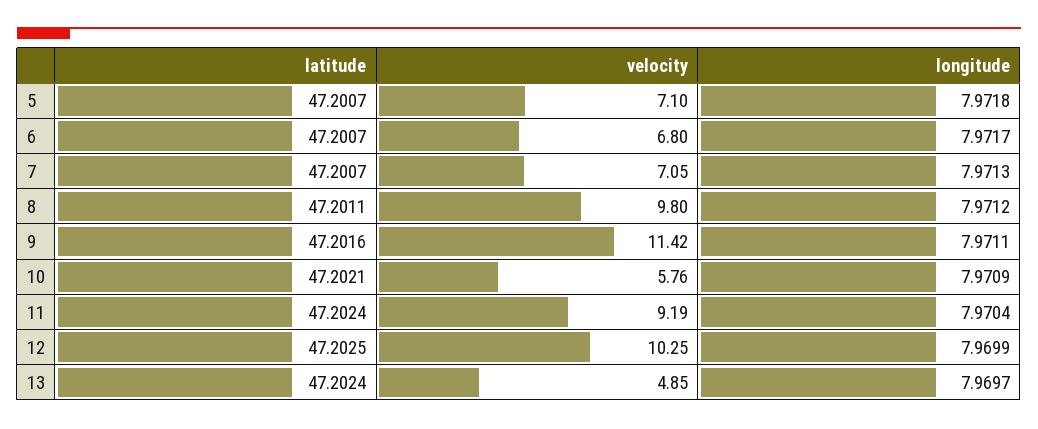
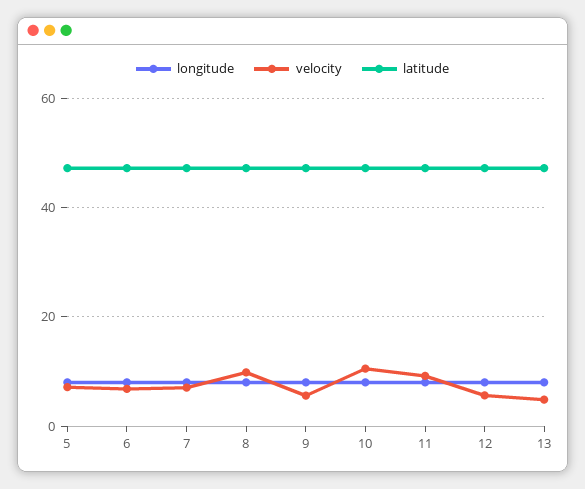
  {
    "latitude": {
      "5": 47.2007,
      "6": 47.2007,
      "7": 47.2007,
      "8": 47.2011,
      "9": 47.2016,
      "10": 47.2021,
      "11": 47.2024,
      "12": 47.2025,
      "13": 47.2024
    },
    "velocity": {
      "5": 7.1,
      "6": 6.8,
      "7": 7.05,
      "8": 9.8,
-     "9": 11.42,
+     "9": 6,
-     "10": 5.76,
+     "10": 10,
      "11": 9.19,
-     "12": 10.25,
+     "12": 6,
      "13": 4.85
    },
    "longitude": {
      "5": 7.9718,
      "6": 7.9717,
      "7": 7.9713,
      "8": 7.9712,
      "9": 7.9711,
      "10": 7.9709,
      "11": 7.9704,
      "12": 7.9699,
      "13": 7.9697
    }
  }

